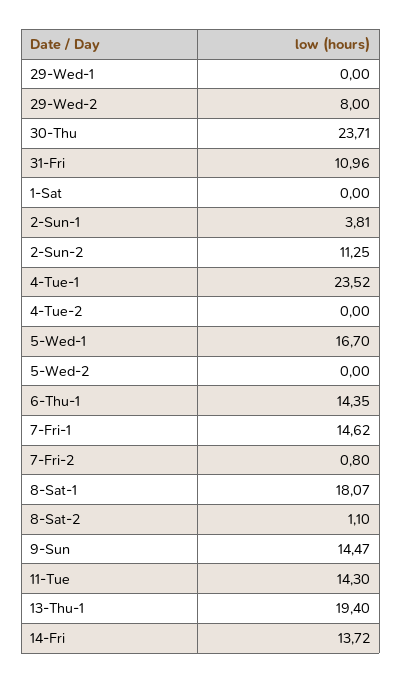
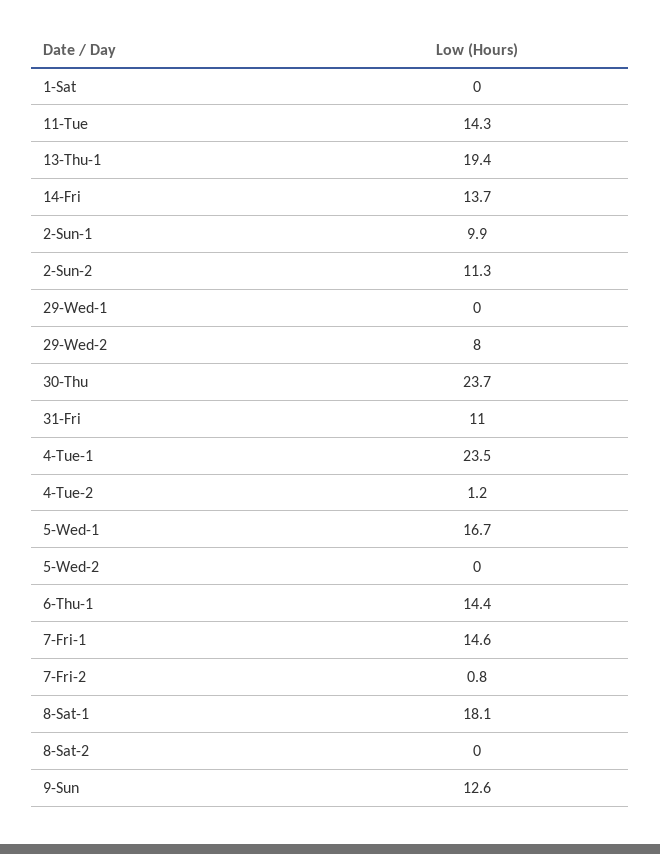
  {
    "29-Wed-1": 0,
    "29-Wed-2": 8,
    "30-Thu": 23.71,
    "31-Fri": 10.96,
    "1-Sat": 0,
-   "2-Sun-1": 3.81,
+   "2-Sun-1": 9.9,
    "2-Sun-2": 11.25,
    "4-Tue-1": 23.52,
-   "4-Tue-2": 0,
+   "4-Tue-2": 1.2,
    "5-Wed-1": 16.7,
    "5-Wed-2": 0,
    "6-Thu-1": 14.35,
    "7-Fri-1": 14.62,
    "7-Fri-2": 0.8,
    "8-Sat-1": 18.07,
-   "8-Sat-2": 1.1,
+   "8-Sat-2": 0,
-   "9-Sun": 14.47,
+   "9-Sun": 12.6,
    "11-Tue": 14.3,
    "13-Thu-1": 19.4,
    "14-Fri": 13.72
  }

